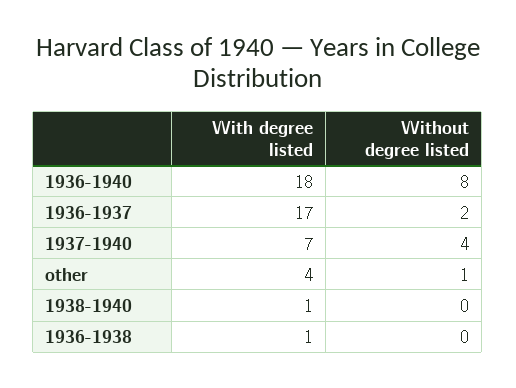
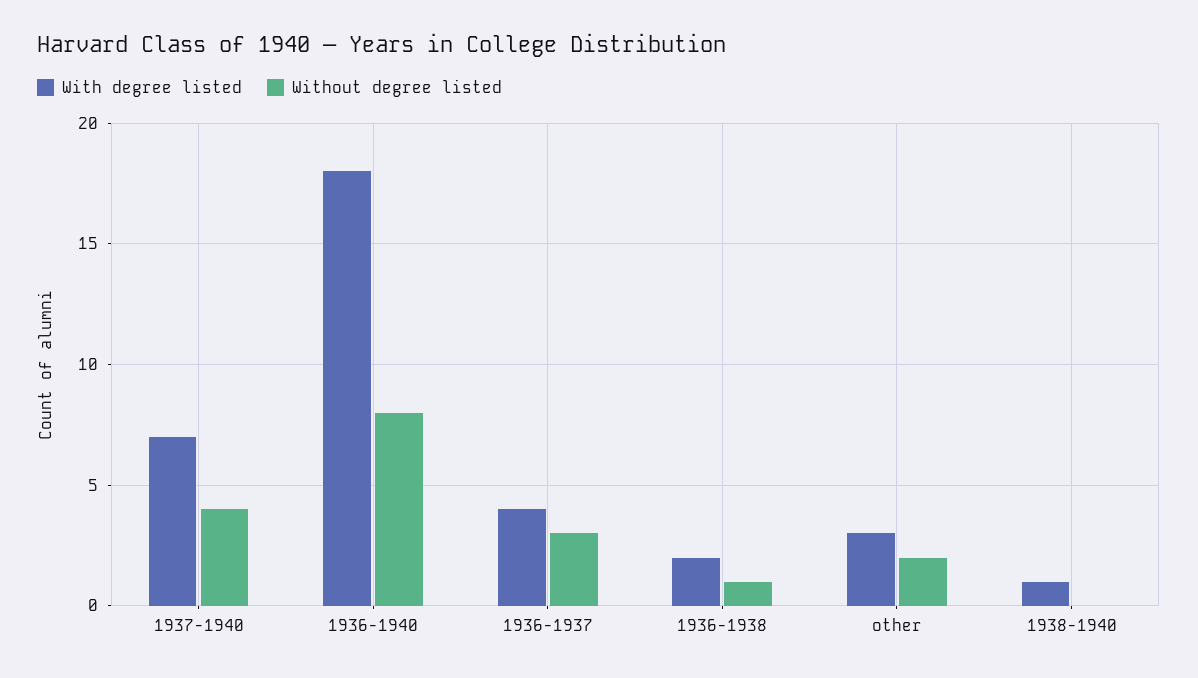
  {
    "With degree listed": {
      "1936-1940": 18,
-     "1936-1937": 17,
+     "1936-1937": 4,
      "1937-1940": 7,
-     "other": 4,
+     "other": 3,
      "1938-1940": 1,
-     "1936-1938": 1
+     "1936-1938": 2
    },
    "Without degree listed": {
      "1936-1940": 8,
-     "1936-1937": 2,
+     "1936-1937": 3,
      "1937-1940": 4,
-     "other": 1,
+     "other": 2,
      "1938-1940": 0,
-     "1936-1938": 0
+     "1936-1938": 1
    }
  }

